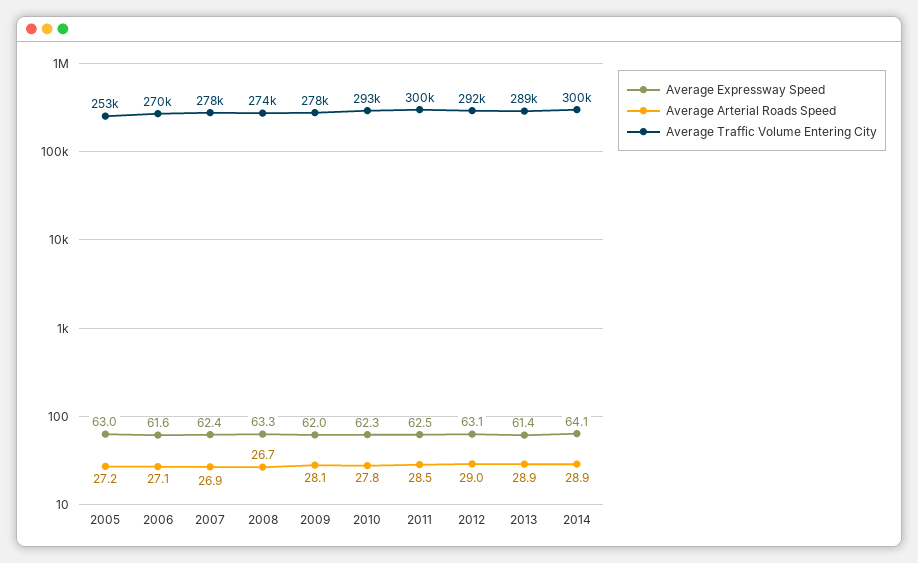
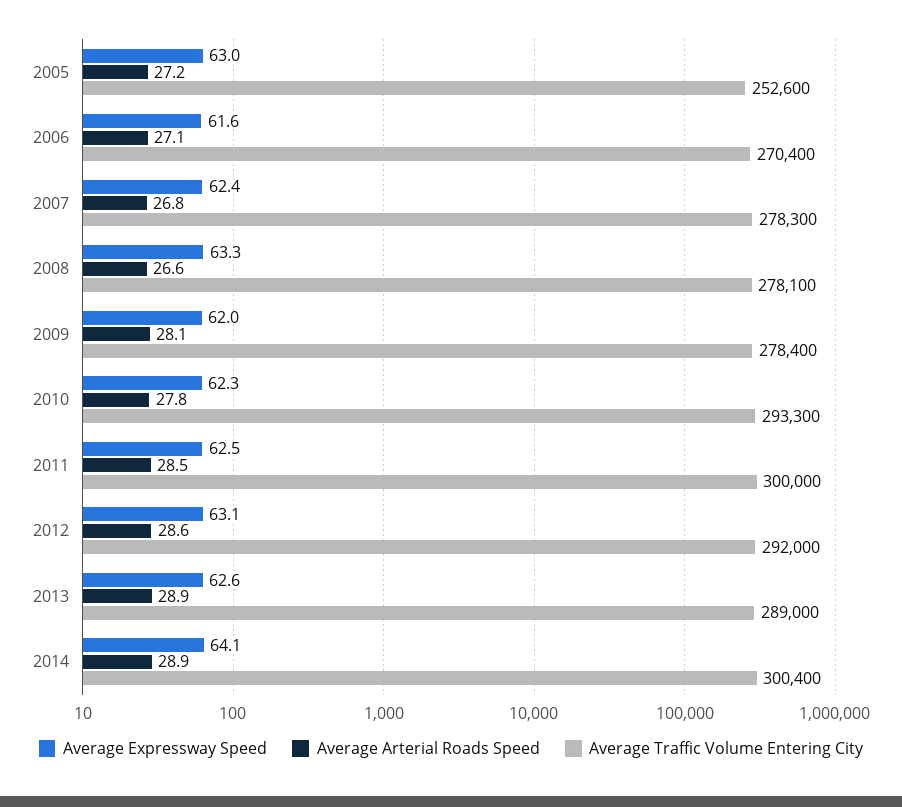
  {
    "Average Expressway Speed": {
      "2005": 63,
      "2006": 61.6,
      "2007": 62.4,
      "2008": 63.3,
      "2009": 62,
      "2010": 62.3,
      "2011": 62.5,
      "2012": 63.1,
-     "2013": 61.4,
+     "2013": 62.6,
      "2014": 64.1
    },
    "Average Arterial Roads Speed": {
      "2005": 27.2,
      "2006": 27.1,
-     "2007": 26.9,
+     "2007": 26.8,
-     "2008": 26.7,
+     "2008": 26.6,
      "2009": 28.1,
      "2010": 27.8,
      "2011": 28.5,
-     "2012": 29,
+     "2012": 28.6,
      "2013": 28.9,
      "2014": 28.9
    },
    "Average Traffic Volume Entering City": {
      "2005": 252600,
      "2006": 270400,
      "2007": 278300,
-     "2008": 274000,
+     "2008": 278100,
      "2009": 278400,
      "2010": 293300,
      "2011": 300000,
      "2012": 292000,
      "2013": 289000,
      "2014": 300400
    }
  }

